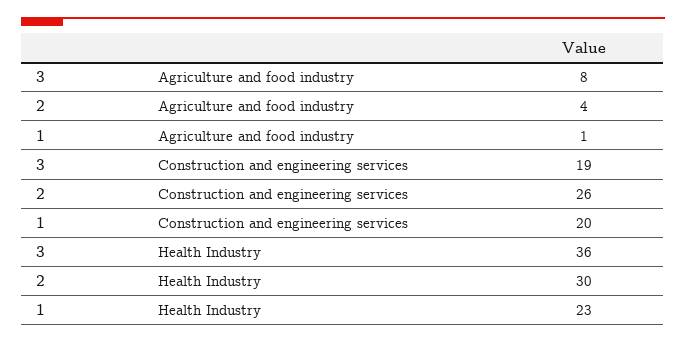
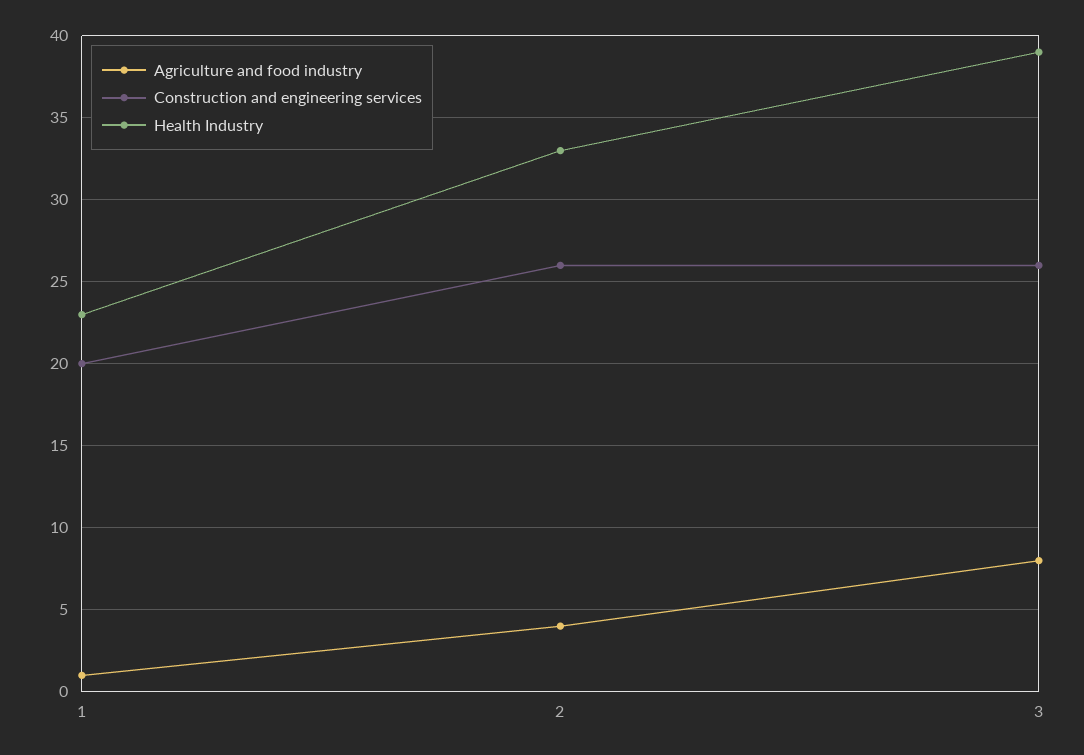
  {
    "Agriculture and food industry": {
      "3": 8,
      "2": 4,
      "1": 1
    },
    "Construction and engineering services": {
-     "3": 19,
+     "3": 26,
      "2": 26,
      "1": 20
    },
    "Health Industry": {
-     "3": 36,
+     "3": 39,
-     "2": 30,
+     "2": 33,
      "1": 23
    }
  }

